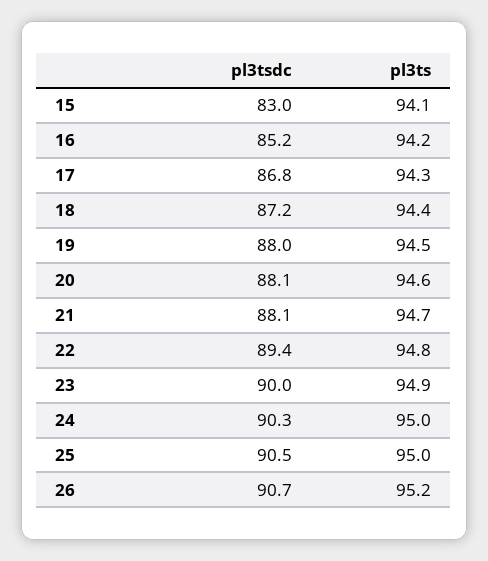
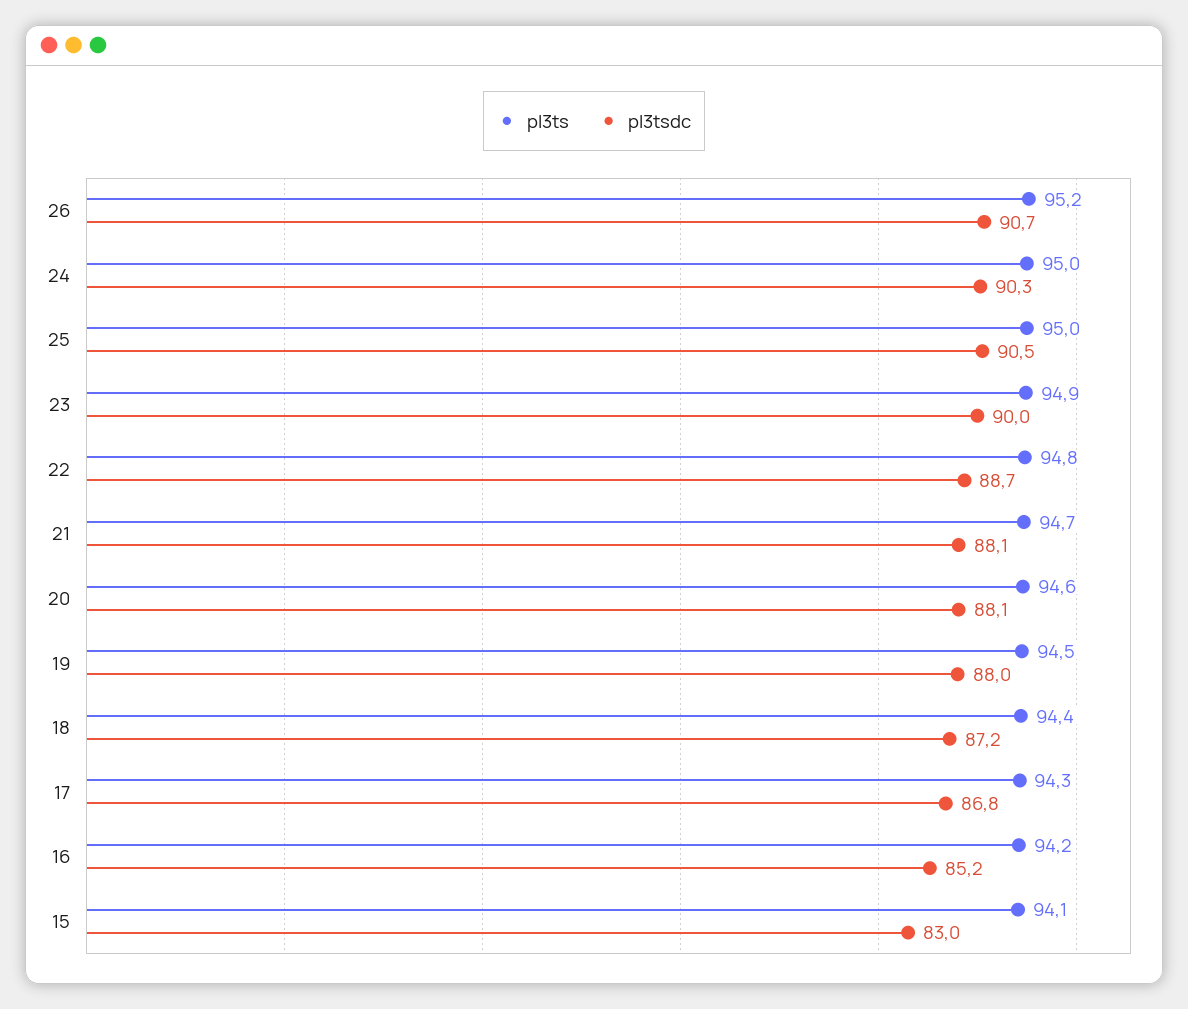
  {
    "pl3tsdc": {
      "15": 83,
      "16": 85.2,
      "17": 86.8,
      "18": 87.2,
      "19": 88,
      "20": 88.1,
      "21": 88.1,
-     "22": 89.4,
+     "22": 88.7,
      "23": 90,
      "24": 90.3,
      "25": 90.5,
      "26": 90.7
    },
    "pl3ts": {
      "15": 94.1,
      "16": 94.2,
      "17": 94.3,
      "18": 94.4,
      "19": 94.5,
      "20": 94.6,
      "21": 94.7,
      "22": 94.8,
      "23": 94.9,
      "24": 95,
      "25": 95,
      "26": 95.2
    }
  }

